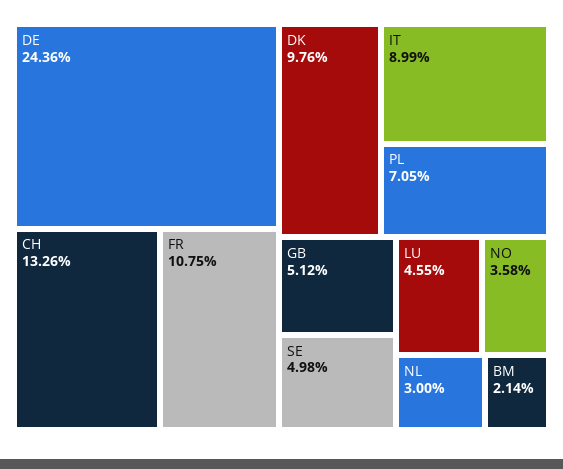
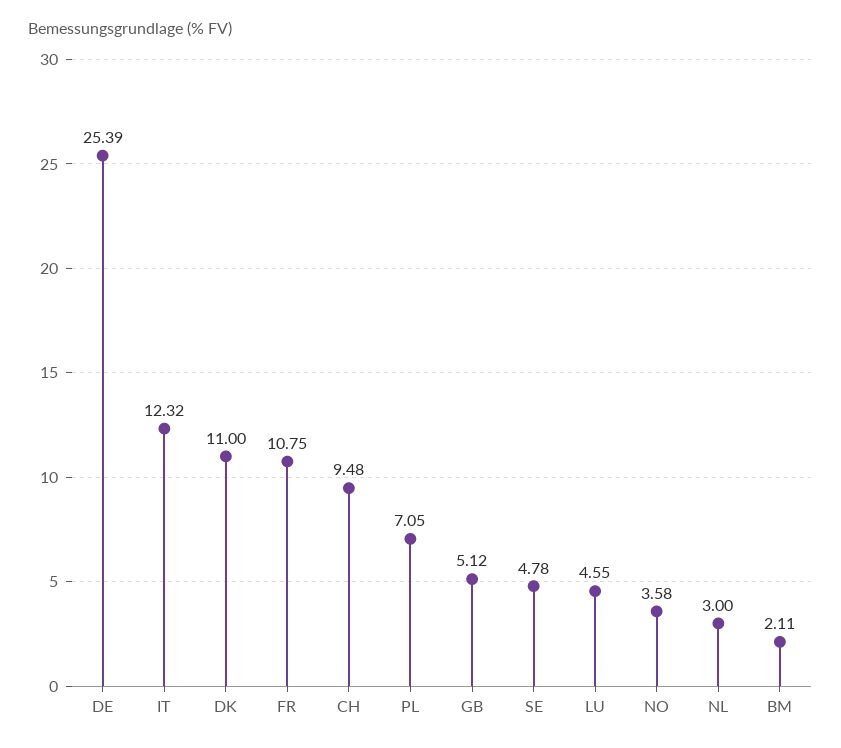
  {
-   "DE": 24.36,
+   "DE": 25.39,
-   "CH": 13.26,
+   "CH": 9.48,
    "FR": 10.75,
-   "DK": 9.76,
+   "DK": 11,
-   "IT": 8.99,
+   "IT": 12.32,
    "PL": 7.05,
    "GB": 5.12,
-   "SE": 4.98,
+   "SE": 4.78,
    "LU": 4.55,
    "NO": 3.58,
    "NL": 3,
-   "BM": 2.14
+   "BM": 2.11
  }

